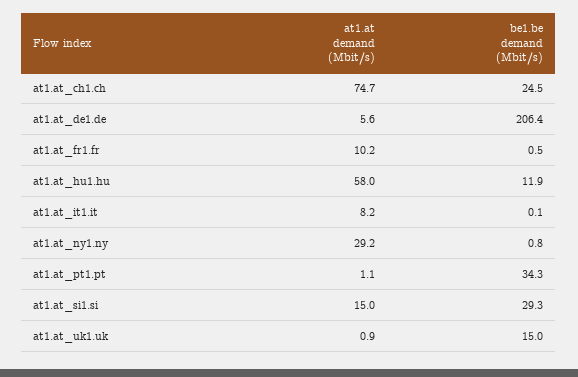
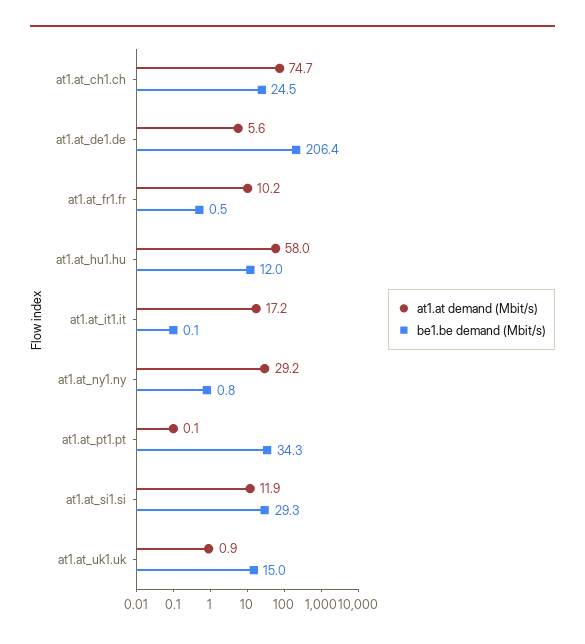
  {
    "at1.at demand (Mbit/s)": {
      "at1.at_ch1.ch": 74.7,
      "at1.at_de1.de": 5.6,
      "at1.at_fr1.fr": 10.2,
      "at1.at_hu1.hu": 58,
-     "at1.at_it1.it": 8.2,
+     "at1.at_it1.it": 17.2,
      "at1.at_ny1.ny": 29.2,
-     "at1.at_pt1.pt": 1.1,
+     "at1.at_pt1.pt": 0.1,
-     "at1.at_si1.si": 15,
+     "at1.at_si1.si": 11.9,
      "at1.at_uk1.uk": 0.9
    },
    "be1.be demand (Mbit/s)": {
      "at1.at_ch1.ch": 24.5,
      "at1.at_de1.de": 206.4,
      "at1.at_fr1.fr": 0.5,
-     "at1.at_hu1.hu": 11.9,
+     "at1.at_hu1.hu": 12,
      "at1.at_it1.it": 0.1,
      "at1.at_ny1.ny": 0.8,
      "at1.at_pt1.pt": 34.3,
      "at1.at_si1.si": 29.3,
      "at1.at_uk1.uk": 15
    }
  }

